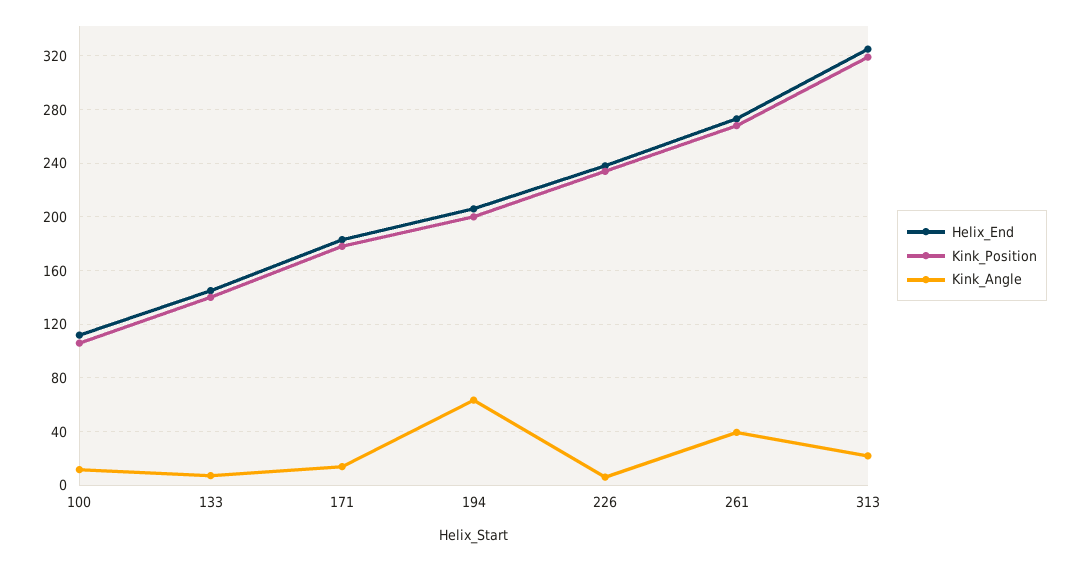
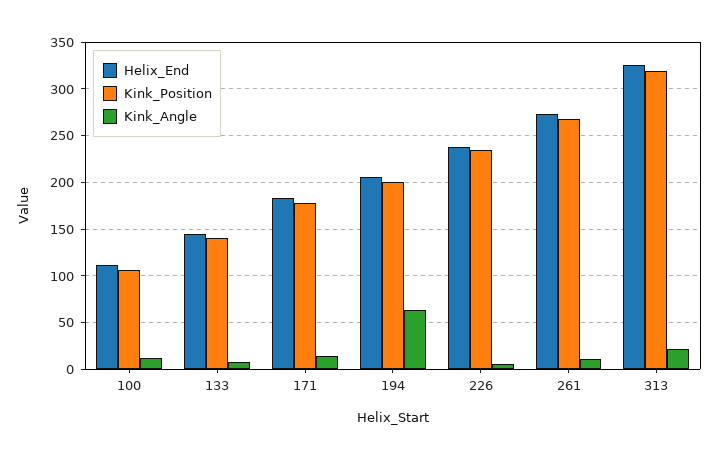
  {
    "Helix_End": {
      "100": 110,
      "133": 145,
      "171": 185,
      "194": 205,
      "226": 240,
      "261": 275,
      "313": 325
    },
    "Kink_Position": {
      "100": 105,
      "133": 140,
      "171": 180,
      "194": 200,
      "226": 235,
      "261": 270,
      "313": 320
    },
    "Kink_Angle": {
      "100": 10,
      "133": 5,
      "171": 15,
      "194": 65,
      "226": 5,
-     "261": 40,
+     "261": 10,
      "313": 20
    }
  }

